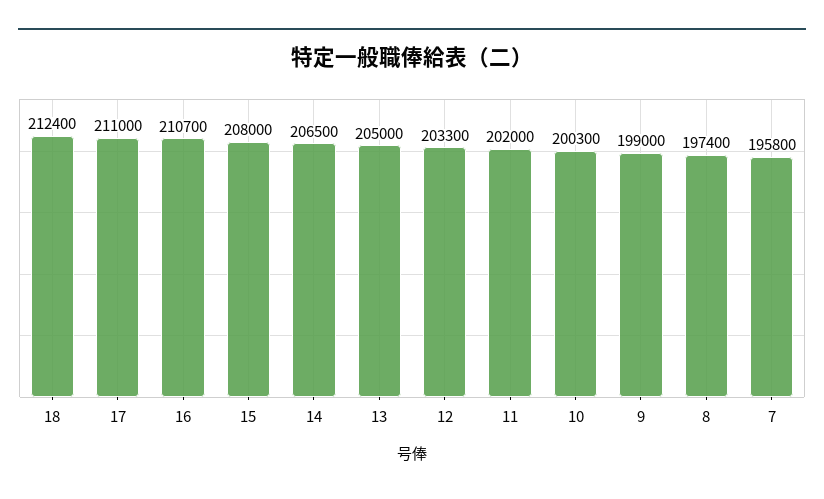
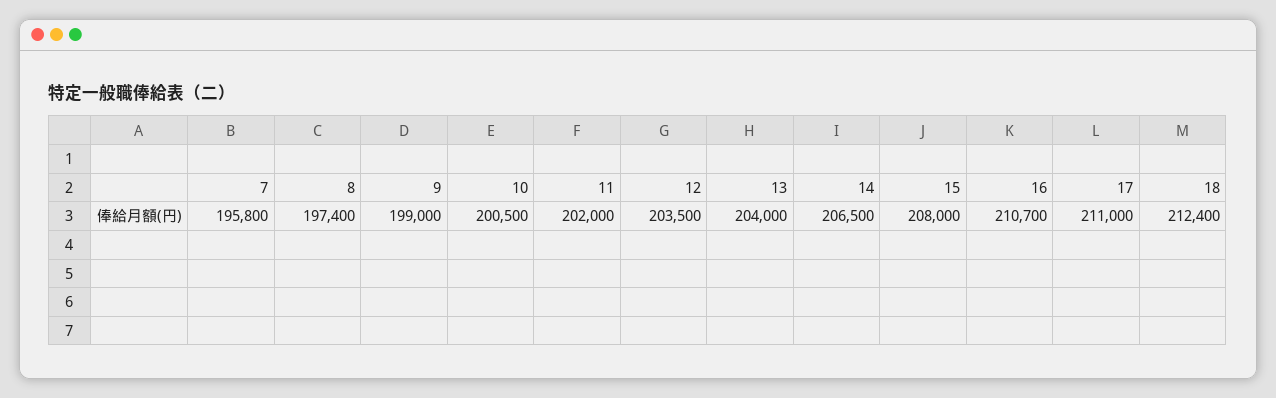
  {
    "18": 212400,
    "17": 211000,
    "16": 210700,
    "15": 208000,
    "14": 206500,
-   "13": 205000,
+   "13": 204000,
-   "12": 203300,
+   "12": 203500,
    "11": 202000,
-   "10": 200300,
+   "10": 200500,
    "9": 199000,
    "8": 197400,
    "7": 195800
  }

